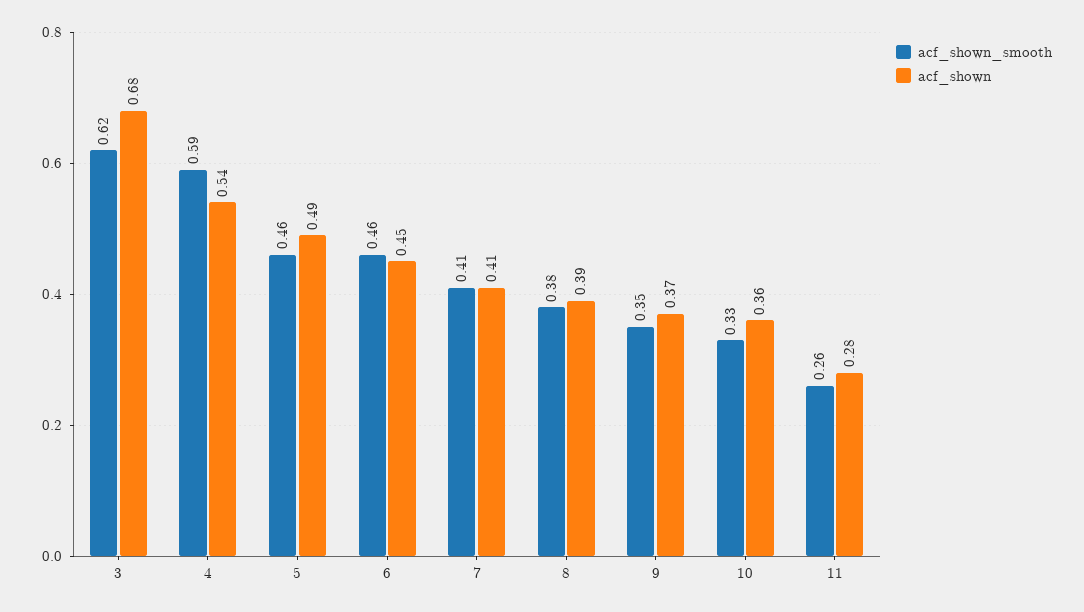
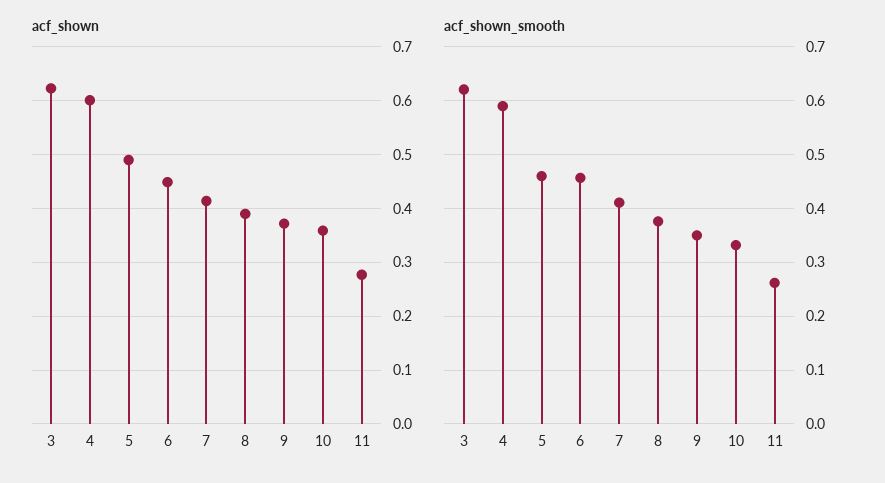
  {
    "acf_shown_smooth": {
      "3": 0.62,
      "4": 0.59,
      "5": 0.46,
      "6": 0.46,
      "7": 0.41,
      "8": 0.38,
      "9": 0.35,
      "10": 0.33,
      "11": 0.26
    },
    "acf_shown": {
-     "3": 0.68,
+     "3": 0.62,
-     "4": 0.54,
+     "4": 0.6,
      "5": 0.49,
      "6": 0.45,
      "7": 0.41,
      "8": 0.39,
      "9": 0.37,
      "10": 0.36,
      "11": 0.28
    }
  }

